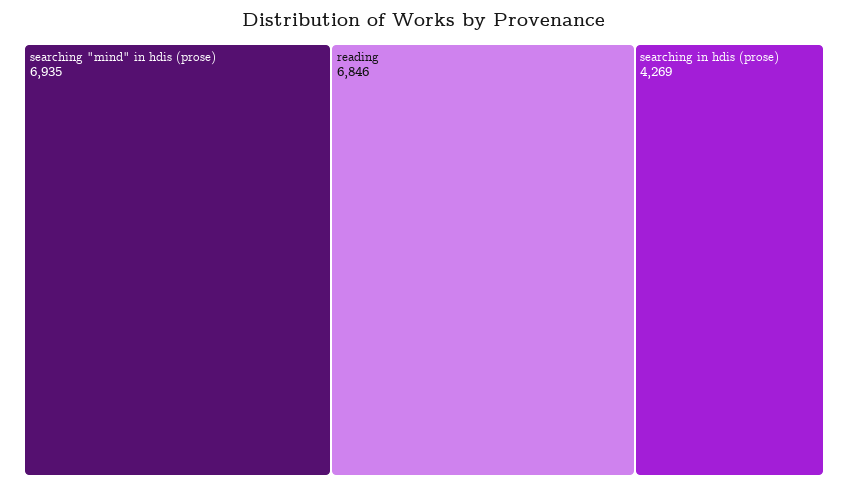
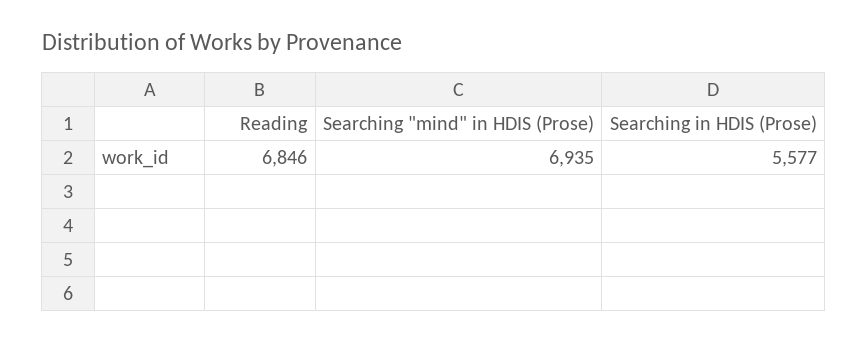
  {
    "searching \"mind\" in hdis (prose)": 6935,
    "reading": 6846,
-   "searching in hdis (prose)": 4269
+   "searching in hdis (prose)": 5577
  }

